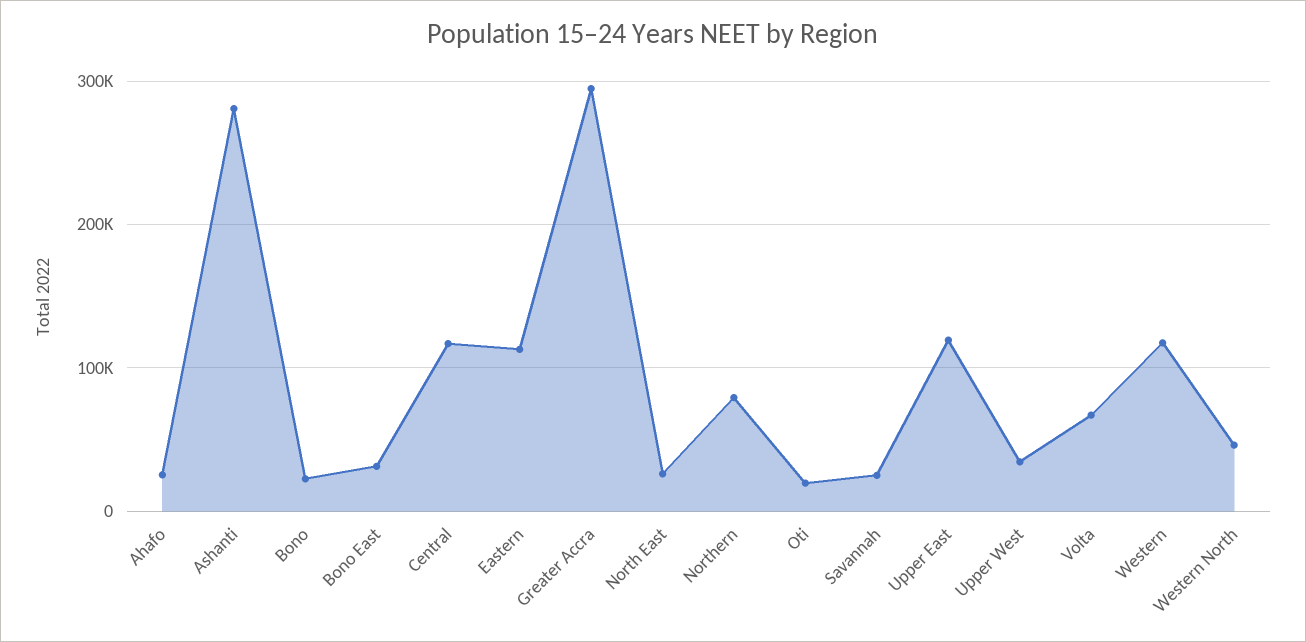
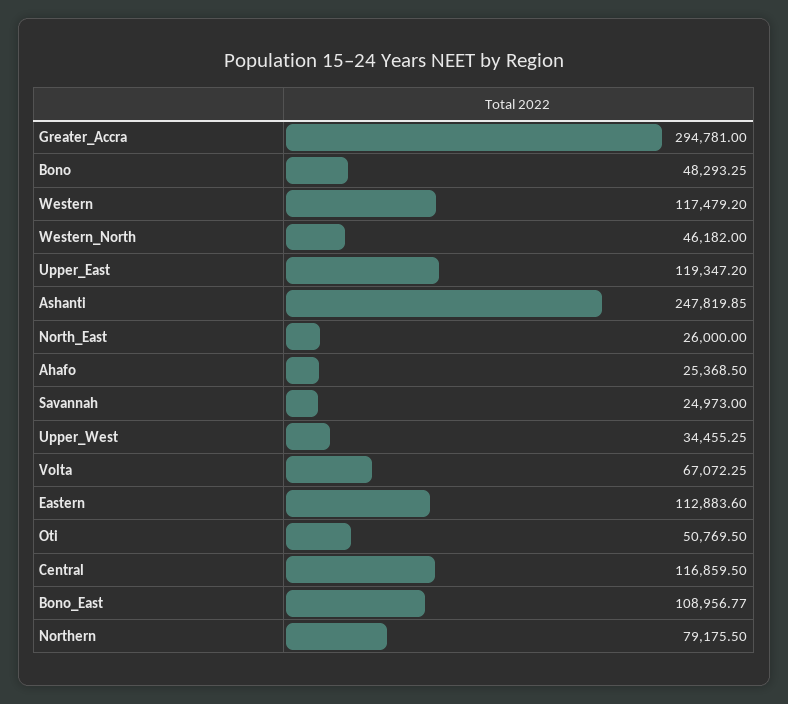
  {
    "Ahafo": 25368.5,
-   "Ashanti": 280000,
+   "Ashanti": 247819.85,
-   "Bono": 20000,
+   "Bono": 48293.25,
-   "Bono East": 30000,
+   "Bono East": 108956.77,
    "Central": 116859.5,
    "Eastern": 112883.6,
    "Greater Accra": 294781,
    "North East": 26000,
    "Northern": 79175.5,
-   "Oti": 20000,
+   "Oti": 50769.5,
    "Savannah": 24973,
    "Upper East": 119347.2,
    "Upper West": 34455.25,
    "Volta": 67072.25,
    "Western": 117479.2,
    "Western North": 46182
  }

